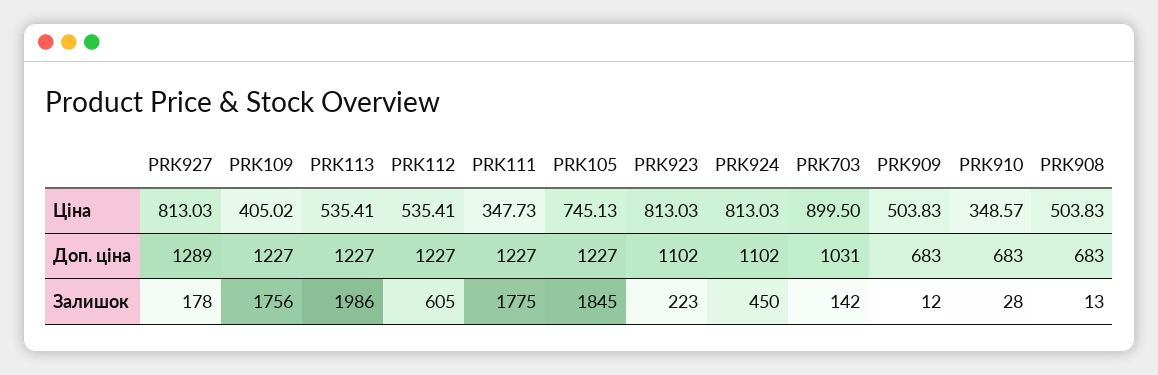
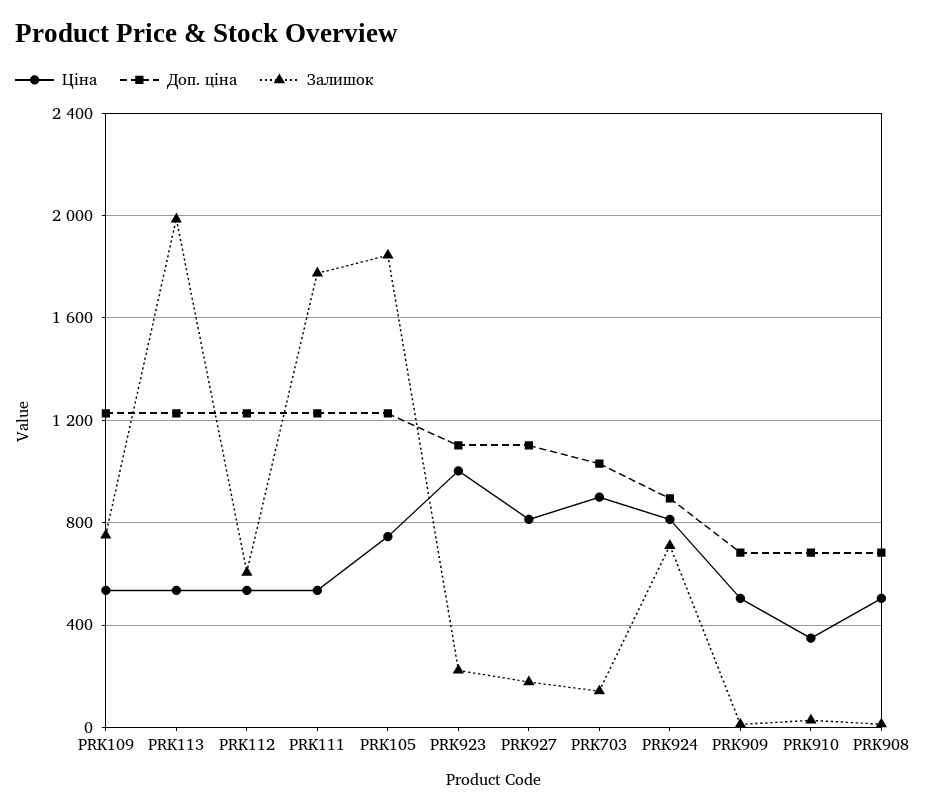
  {
    "Ціна": {
      "PRK927": 813.03,
-     "PRK109": 405.02,
+     "PRK109": 550,
      "PRK113": 535.41,
      "PRK112": 535.41,
-     "PRK111": 347.73,
+     "PRK111": 550,
      "PRK105": 745.13,
-     "PRK923": 813.03,
+     "PRK923": 1000,
      "PRK924": 813.03,
      "PRK703": 899.5,
      "PRK909": 503.83,
      "PRK910": 348.57,
      "PRK908": 503.83
    },
    "Доп. ціна": {
-     "PRK927": 1289,
+     "PRK927": 1100,
      "PRK109": 1227,
      "PRK113": 1227,
      "PRK112": 1227,
      "PRK111": 1227,
      "PRK105": 1227,
      "PRK923": 1102,
-     "PRK924": 1102,
+     "PRK924": 900,
      "PRK703": 1031,
      "PRK909": 683,
      "PRK910": 683,
      "PRK908": 683
    },
    "Залишок": {
      "PRK927": 178,
-     "PRK109": 1756,
+     "PRK109": 750,
      "PRK113": 1986,
      "PRK112": 605,
      "PRK111": 1775,
      "PRK105": 1845,
      "PRK923": 223,
-     "PRK924": 450,
+     "PRK924": 700,
      "PRK703": 142,
      "PRK909": 12,
      "PRK910": 28,
      "PRK908": 13
    }
  }

